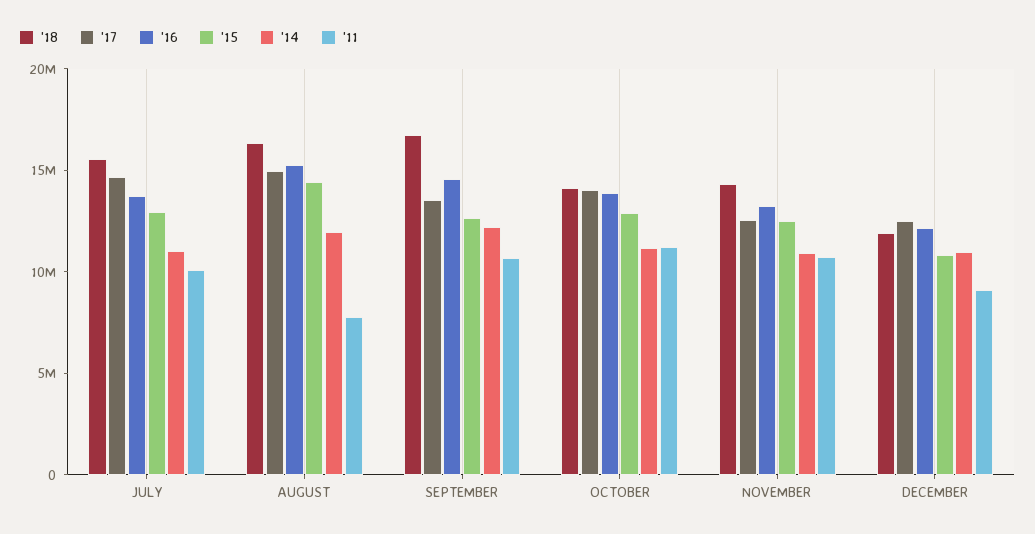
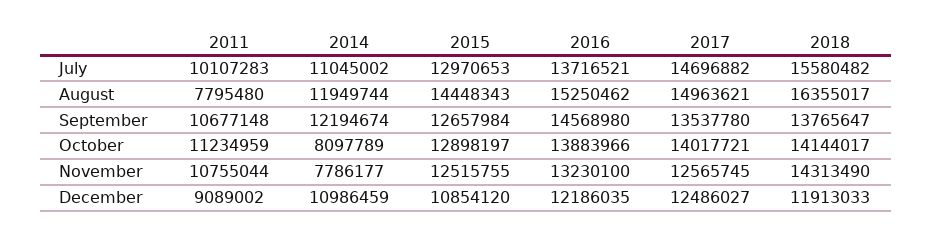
  {
    "'18": {
      "JULY": 15580482,
      "AUGUST": 16355017,
-     "SEPTEMBER": 17000000,
+     "SEPTEMBER": 13765647,
      "OCTOBER": 14144017,
      "NOVEMBER": 14313490,
      "DECEMBER": 11913033
    },
    "'17": {
      "JULY": 14696882,
      "AUGUST": 14963621,
      "SEPTEMBER": 13537780,
      "OCTOBER": 14017721,
      "NOVEMBER": 12565745,
      "DECEMBER": 12486027
    },
    "'16": {
      "JULY": 13716521,
      "AUGUST": 15250462,
      "SEPTEMBER": 14568980,
      "OCTOBER": 13883966,
      "NOVEMBER": 13230100,
      "DECEMBER": 12186035
    },
    "'15": {
      "JULY": 12970653,
      "AUGUST": 14448343,
      "SEPTEMBER": 12657984,
      "OCTOBER": 12898197,
      "NOVEMBER": 12515755,
      "DECEMBER": 10854120
    },
    "'14": {
      "JULY": 11045002,
      "AUGUST": 11949744,
      "SEPTEMBER": 12194674,
-     "OCTOBER": 11000000,
+     "OCTOBER": 8097789,
-     "NOVEMBER": 11000000,
+     "NOVEMBER": 7786177,
      "DECEMBER": 10986459
    },
    "'11": {
      "JULY": 10107283,
      "AUGUST": 7795480,
      "SEPTEMBER": 10677148,
      "OCTOBER": 11234959,
      "NOVEMBER": 10755044,
      "DECEMBER": 9089002
    }
  }

